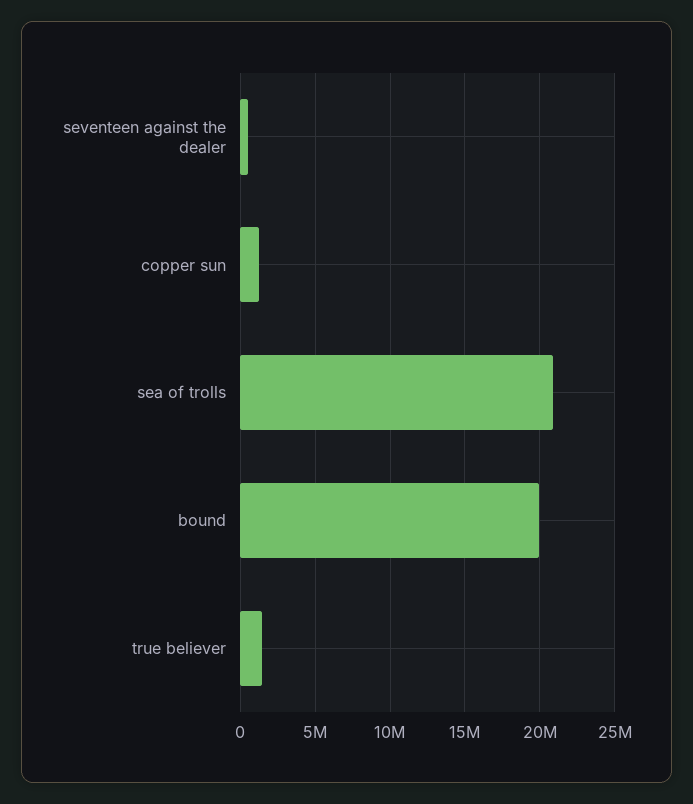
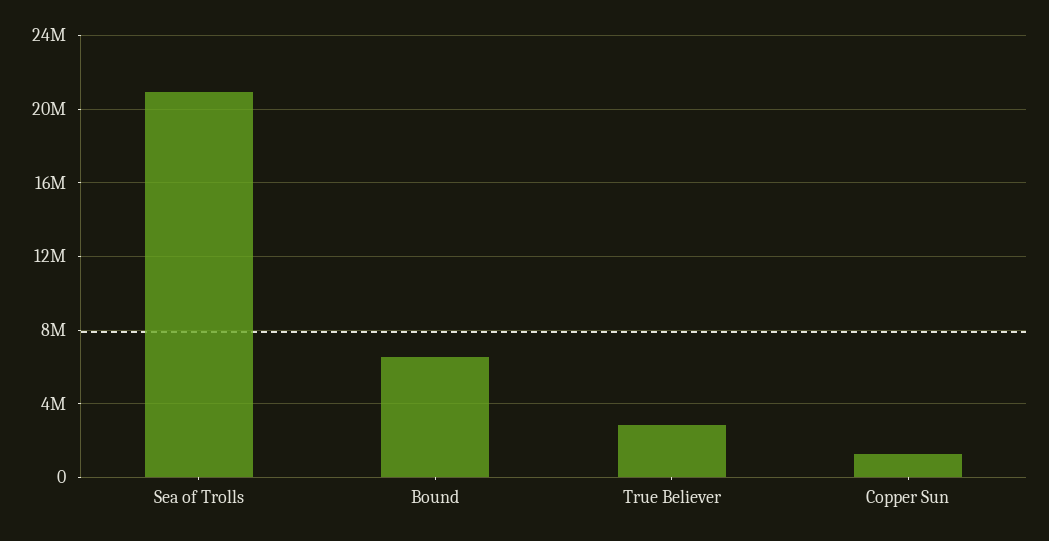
  {
-   "seventeen against the dealer": 500000,
    "copper sun": 1000000,
    "sea of trolls": 21000000,
-   "bound": 20000000,
+   "bound": 6500000,
-   "true believer": 1500000
+   "true believer": 3000000
  }

